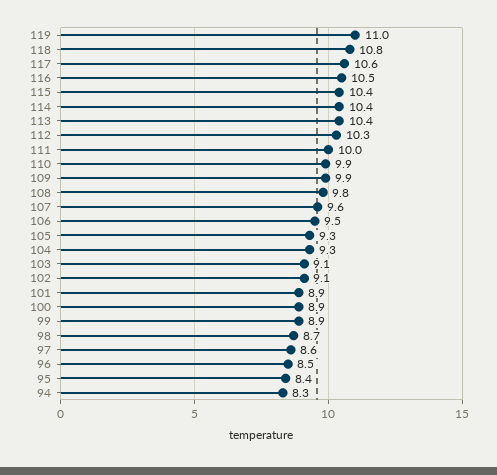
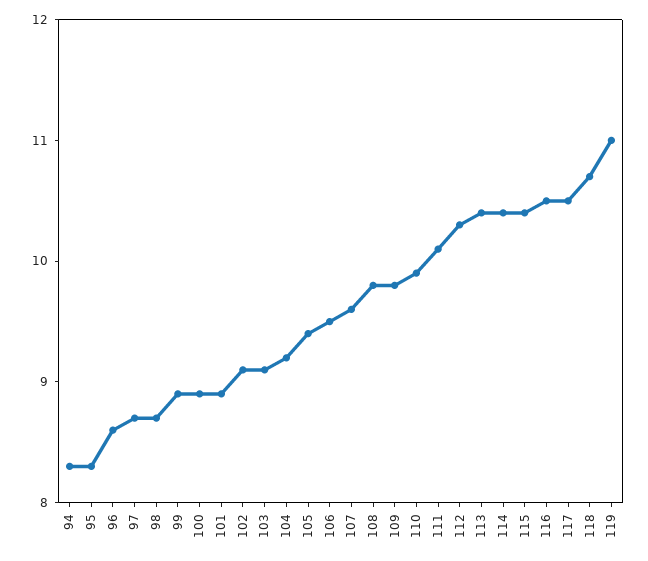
  {
    "119": 11,
-   "118": 10.8,
+   "118": 10.7,
-   "117": 10.6,
+   "117": 10.5,
    "116": 10.5,
    "115": 10.4,
    "114": 10.4,
    "113": 10.4,
    "112": 10.3,
-   "111": 10,
+   "111": 10.1,
    "110": 9.9,
-   "109": 9.9,
+   "109": 9.8,
    "108": 9.8,
    "107": 9.6,
    "106": 9.5,
-   "105": 9.3,
+   "105": 9.4,
-   "104": 9.3,
+   "104": 9.2,
    "103": 9.1,
    "102": 9.1,
    "101": 8.9,
    "100": 8.9,
    "99": 8.9,
    "98": 8.7,
-   "97": 8.6,
+   "97": 8.7,
-   "96": 8.5,
+   "96": 8.6,
-   "95": 8.4,
+   "95": 8.3,
    "94": 8.3
  }

